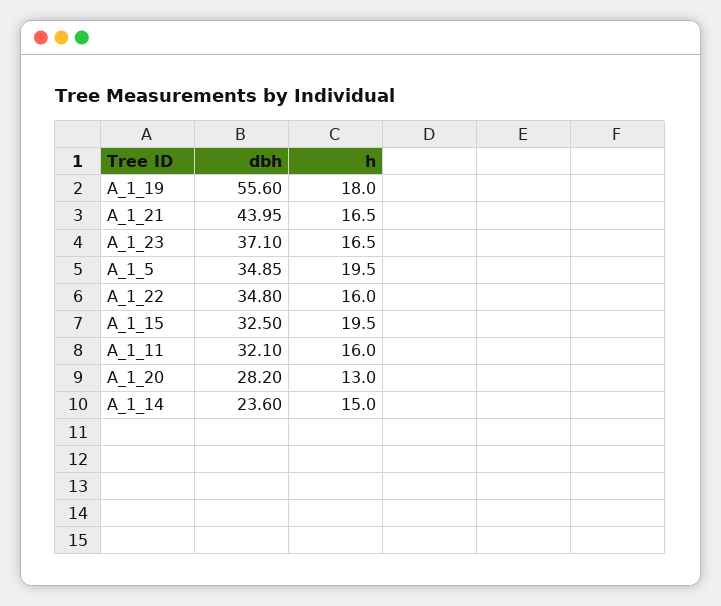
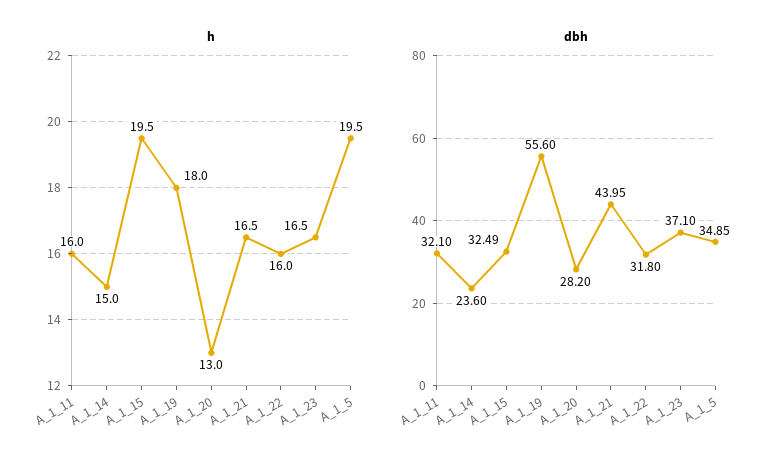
  {
    "dbh": {
      "A_1_19": 55.6,
      "A_1_21": 43.95,
      "A_1_23": 37.1,
      "A_1_5": 34.85,
-     "A_1_22": 34.8,
+     "A_1_22": 31.8,
-     "A_1_15": 32.5,
+     "A_1_15": 32.49,
      "A_1_11": 32.1,
      "A_1_20": 28.2,
      "A_1_14": 23.6
    },
    "h": {
      "A_1_19": 18,
      "A_1_21": 16.5,
      "A_1_23": 16.5,
      "A_1_5": 19.5,
      "A_1_22": 16,
      "A_1_15": 19.5,
      "A_1_11": 16,
      "A_1_20": 13,
      "A_1_14": 15
    }
  }

